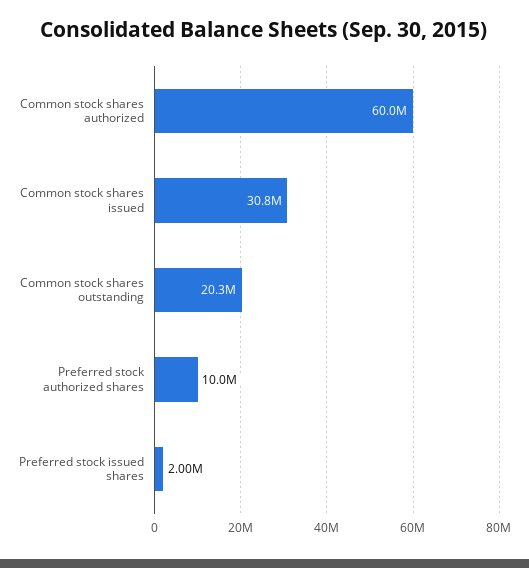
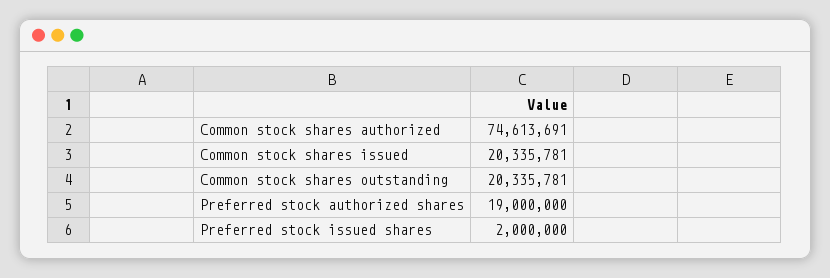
  {
-   "Common stock shares authorized": 60000000,
+   "Common stock shares authorized": 74613691,
-   "Common stock shares issued": 30800000,
+   "Common stock shares issued": 20335781,
    "Common stock shares outstanding": 20335781,
-   "Preferred stock authorized shares": 10000000,
+   "Preferred stock authorized shares": 19000000,
    "Preferred stock issued shares": 2000000
  }

